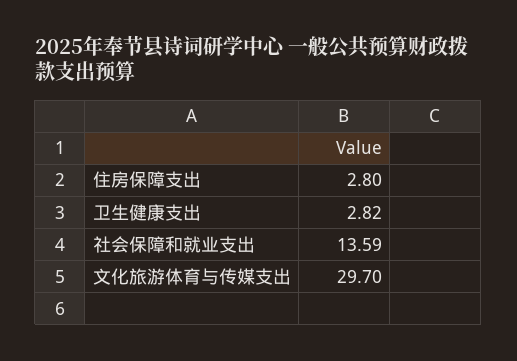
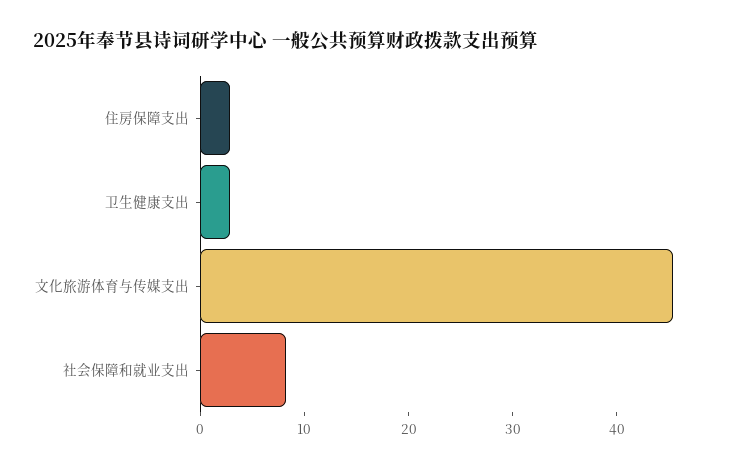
  {
    "住房保障支出": 2.8,
    "卫生健康支出": 2.82,
-   "社会保障和就业支出": 13.59,
+   "社会保障和就业支出": 8,
-   "文化旅游体育与传媒支出": 29.7
+   "文化旅游体育与传媒支出": 46
  }

